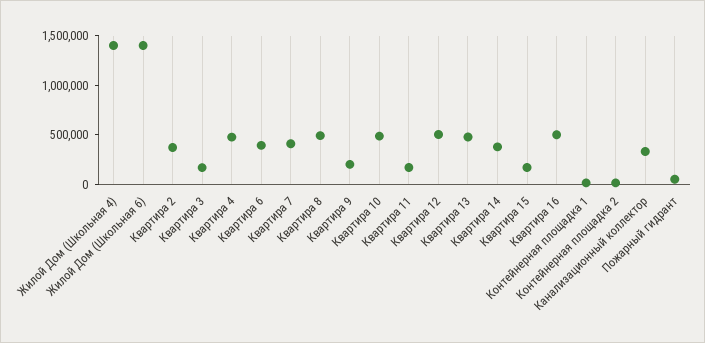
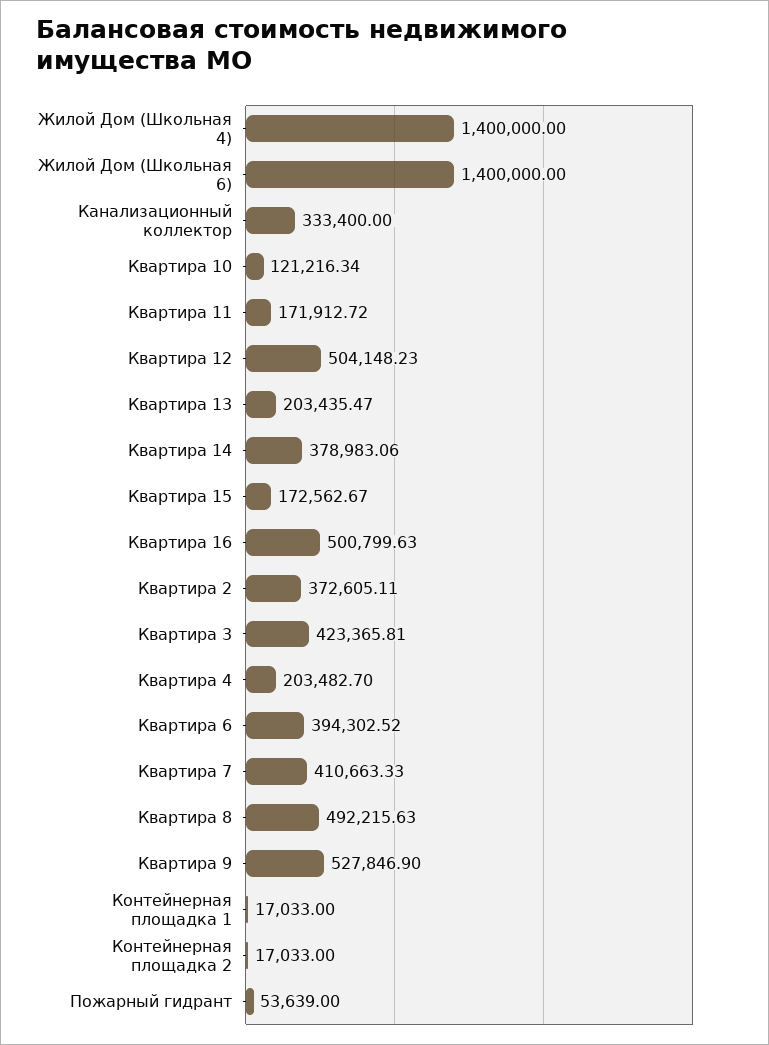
  {
    "Жилой Дом (Школьная 4)": 1400000,
    "Жилой Дом (Школьная 6)": 1400000,
    "Квартира 2": 372605.11,
-   "Квартира 3": 200000,
+   "Квартира 3": 423365.81,
-   "Квартира 4": 500000,
+   "Квартира 4": 203482.7,
    "Квартира 6": 394302.52,
    "Квартира 7": 410663.33,
    "Квартира 8": 492215.63,
-   "Квартира 9": 200000,
+   "Квартира 9": 527846.9,
-   "Квартира 10": 500000,
+   "Квартира 10": 121216.34,
    "Квартира 11": 171912.72,
    "Квартира 12": 504148.23,
-   "Квартира 13": 500000,
+   "Квартира 13": 203435.47,
    "Квартира 14": 378983.06,
    "Квартира 15": 172562.67,
    "Квартира 16": 500799.63,
    "Контейнерная площадка 1": 17033,
    "Контейнерная площадка 2": 17033,
    "Канализационный коллектор": 333400,
    "Пожарный гидрант": 53639
  }

